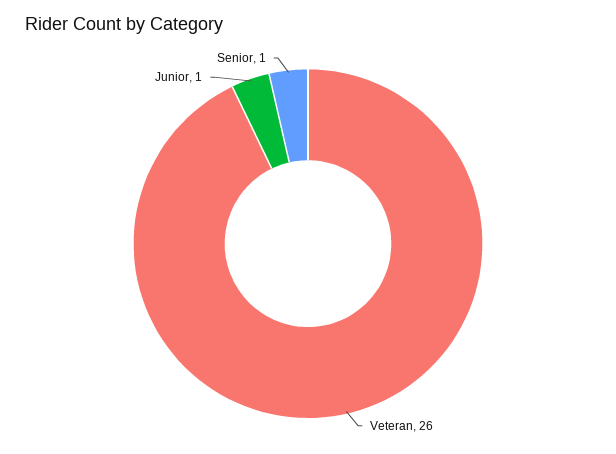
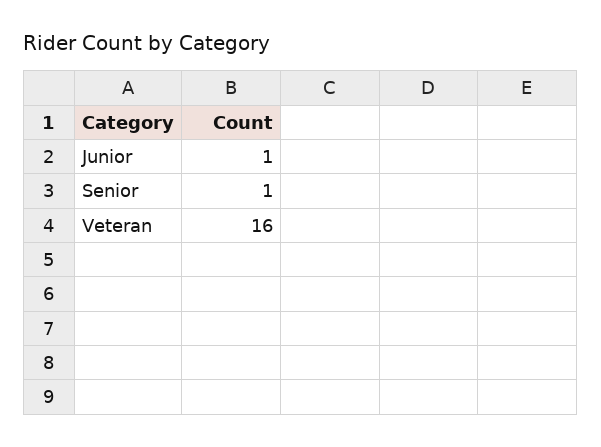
  {
-   "Veteran": 26,
+   "Veteran": 16,
    "Junior": 1,
    "Senior": 1
  }

